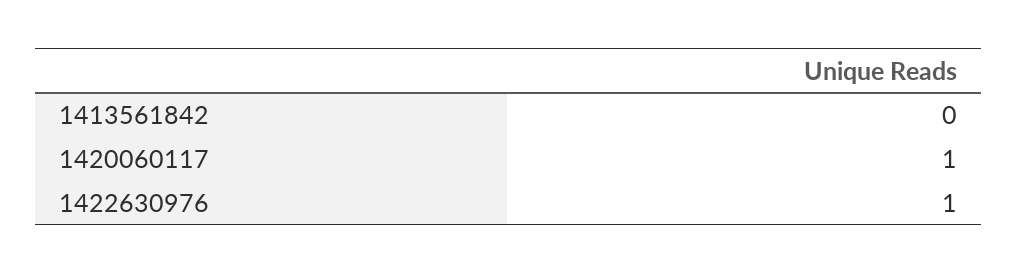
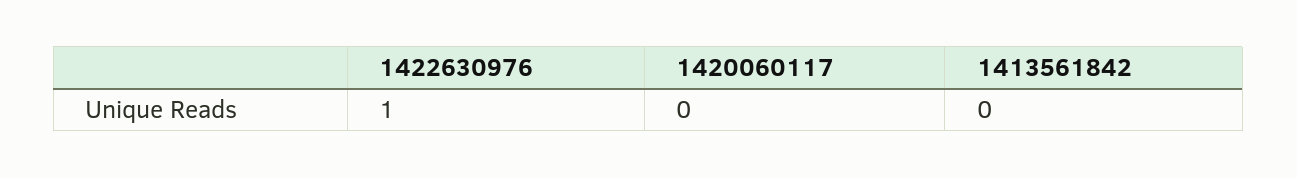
  {
    "1413561842": 0,
-   "1420060117": 1,
+   "1420060117": 0,
    "1422630976": 1
  }

